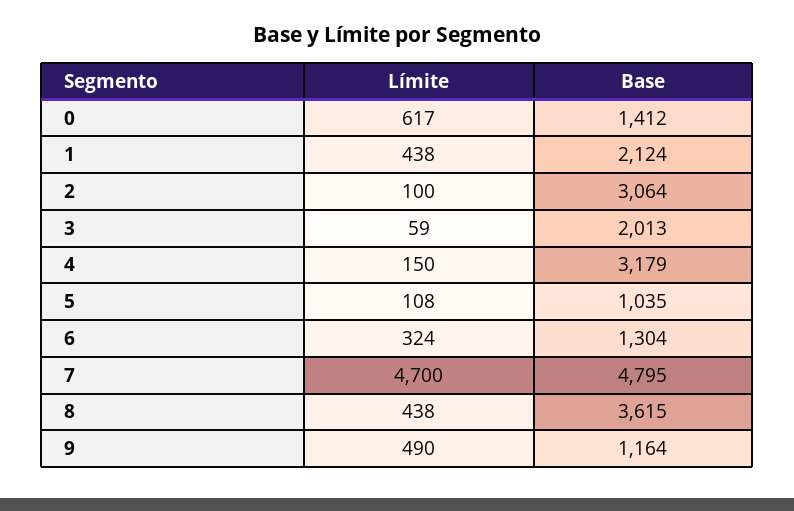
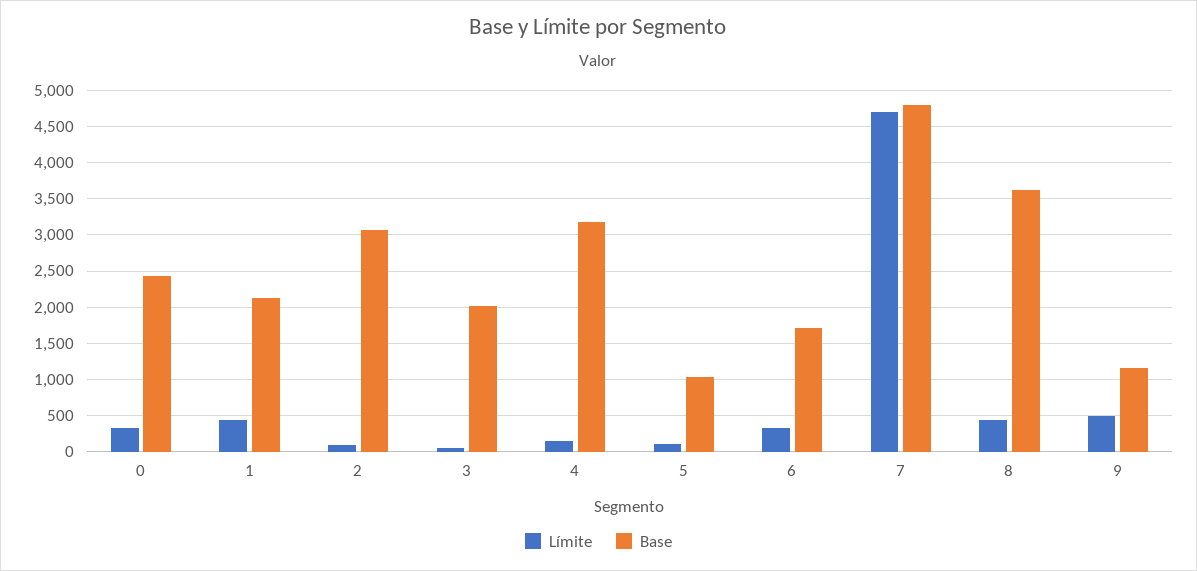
  {
    "Límite": {
-     "0": 617,
+     "0": 300,
      "1": 438,
      "2": 100,
      "3": 59,
      "4": 150,
      "5": 108,
      "6": 324,
      "7": 4700,
      "8": 438,
      "9": 490
    },
    "Base": {
-     "0": 1412,
+     "0": 2400,
      "1": 2124,
      "2": 3064,
      "3": 2013,
      "4": 3179,
      "5": 1035,
-     "6": 1304,
+     "6": 1700,
      "7": 4795,
      "8": 3615,
      "9": 1164
    }
  }

